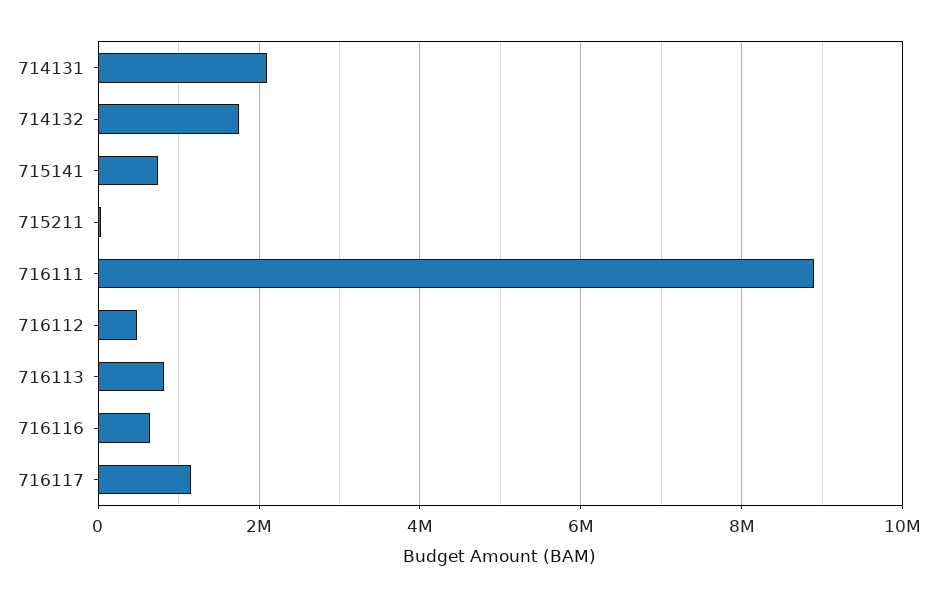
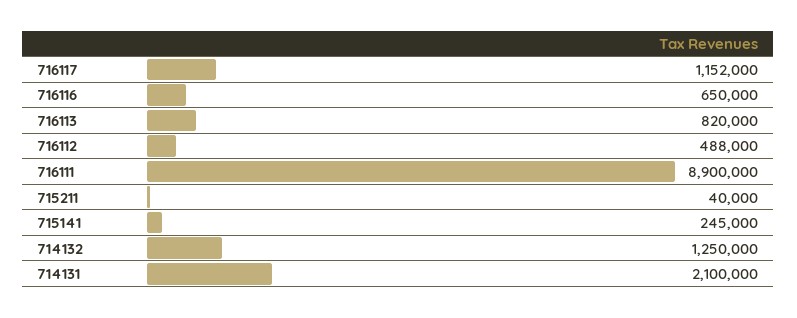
  {
    "714131": 2100000,
-   "714132": 1800000,
+   "714132": 1250000,
-   "715141": 800000,
+   "715141": 245000,
    "715211": 40000,
    "716111": 8900000,
    "716112": 488000,
    "716113": 820000,
    "716116": 650000,
    "716117": 1152000
  }

